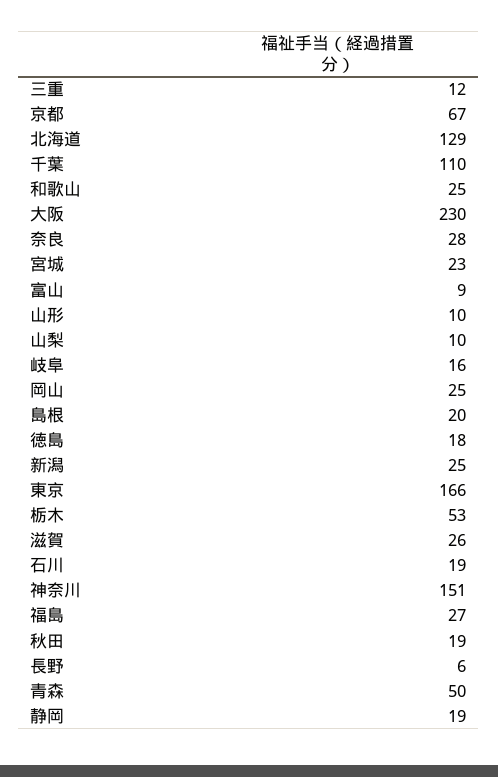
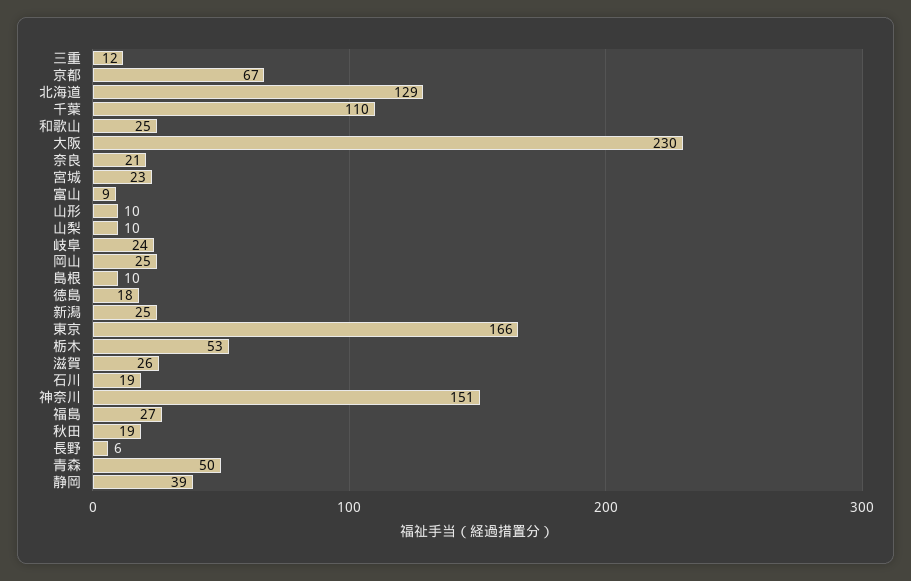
  {
    "三重": 12,
    "京都": 67,
    "北海道": 129,
    "千葉": 110,
    "和歌山": 25,
    "大阪": 230,
-   "奈良": 28,
+   "奈良": 21,
    "宮城": 23,
    "富山": 9,
    "山形": 10,
    "山梨": 10,
-   "岐阜": 16,
+   "岐阜": 24,
    "岡山": 25,
-   "島根": 20,
+   "島根": 10,
    "徳島": 18,
    "新潟": 25,
    "東京": 166,
    "栃木": 53,
    "滋賀": 26,
    "石川": 19,
    "神奈川": 151,
    "福島": 27,
    "秋田": 19,
    "長野": 6,
    "青森": 50,
-   "静岡": 19
+   "静岡": 39
  }

